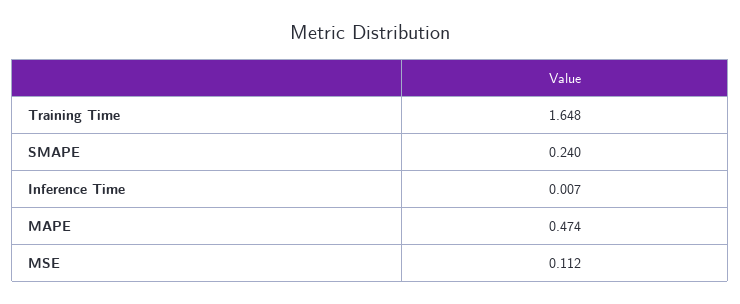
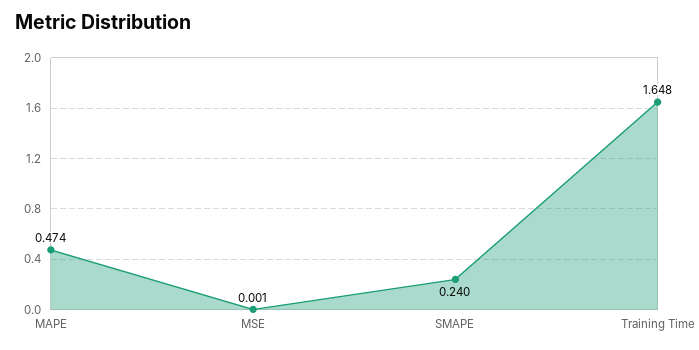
  {
    "Training Time": 1.648,
    "SMAPE": 0.24,
-   "Inference Time": 0.007,
    "MAPE": 0.474,
-   "MSE": 0.112
+   "MSE": 0.001
  }

